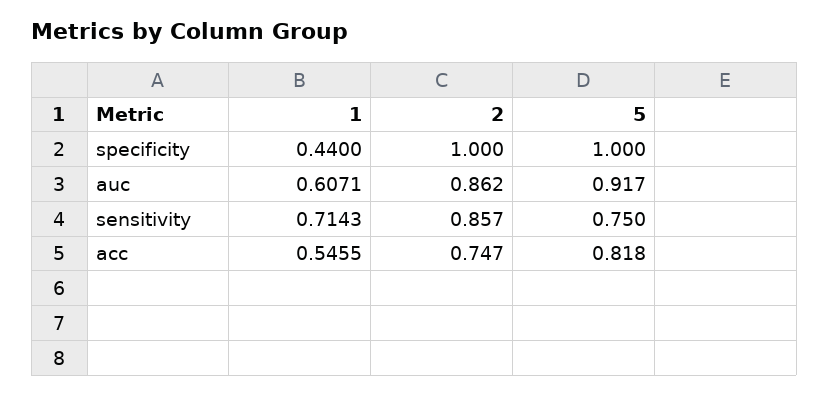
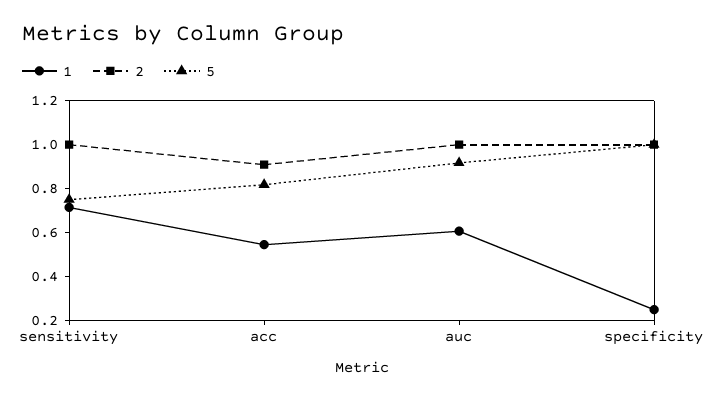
  {
    "1": {
-     "specificity": 0.44,
+     "specificity": 0.25,
      "auc": 0.6071,
      "sensitivity": 0.7143,
      "acc": 0.5455
    },
    "2": {
      "specificity": 1,
-     "auc": 0.862,
+     "auc": 1,
-     "sensitivity": 0.857,
+     "sensitivity": 1,
-     "acc": 0.747
+     "acc": 0.9
    },
    "5": {
      "specificity": 1,
      "auc": 0.917,
      "sensitivity": 0.75,
      "acc": 0.818
    }
  }

